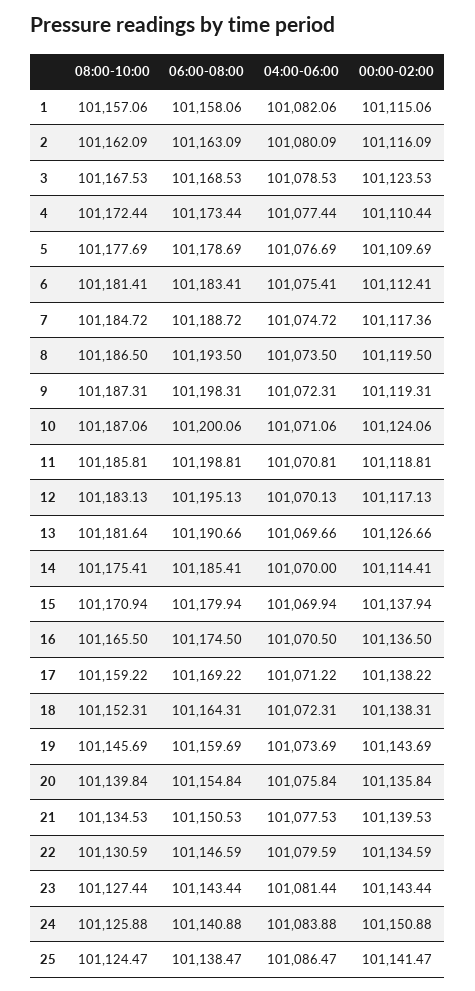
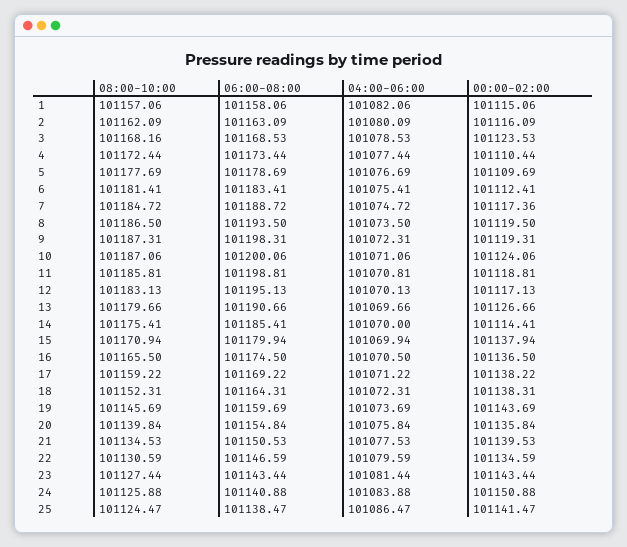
  {
    "08:00-10:00": {
      "1": 101157.06,
      "2": 101162.09,
-     "3": 101167.53,
+     "3": 101168.16,
      "4": 101172.44,
      "5": 101177.69,
      "6": 101181.41,
      "7": 101184.72,
      "8": 101186.5,
      "9": 101187.31,
      "10": 101187.06,
      "11": 101185.81,
      "12": 101183.13,
-     "13": 101181.64,
+     "13": 101179.66,
      "14": 101175.41,
      "15": 101170.94,
      "16": 101165.5,
      "17": 101159.22,
      "18": 101152.31,
      "19": 101145.69,
      "20": 101139.84,
      "21": 101134.53,
      "22": 101130.59,
      "23": 101127.44,
      "24": 101125.88,
      "25": 101124.47
    },
    "06:00-08:00": {
      "1": 101158.06,
      "2": 101163.09,
      "3": 101168.53,
      "4": 101173.44,
      "5": 101178.69,
      "6": 101183.41,
      "7": 101188.72,
      "8": 101193.5,
      "9": 101198.31,
      "10": 101200.06,
      "11": 101198.81,
      "12": 101195.13,
      "13": 101190.66,
      "14": 101185.41,
      "15": 101179.94,
      "16": 101174.5,
      "17": 101169.22,
      "18": 101164.31,
      "19": 101159.69,
      "20": 101154.84,
      "21": 101150.53,
      "22": 101146.59,
      "23": 101143.44,
      "24": 101140.88,
      "25": 101138.47
    },
    "04:00-06:00": {
      "1": 101082.06,
      "2": 101080.09,
      "3": 101078.53,
      "4": 101077.44,
      "5": 101076.69,
      "6": 101075.41,
      "7": 101074.72,
      "8": 101073.5,
      "9": 101072.31,
      "10": 101071.06,
      "11": 101070.81,
      "12": 101070.13,
      "13": 101069.66,
      "14": 101070,
      "15": 101069.94,
      "16": 101070.5,
      "17": 101071.22,
      "18": 101072.31,
      "19": 101073.69,
      "20": 101075.84,
      "21": 101077.53,
      "22": 101079.59,
      "23": 101081.44,
      "24": 101083.88,
      "25": 101086.47
    },
    "00:00-02:00": {
      "1": 101115.06,
      "2": 101116.09,
      "3": 101123.53,
      "4": 101110.44,
      "5": 101109.69,
      "6": 101112.41,
      "7": 101117.36,
      "8": 101119.5,
      "9": 101119.31,
      "10": 101124.06,
      "11": 101118.81,
      "12": 101117.13,
      "13": 101126.66,
      "14": 101114.41,
      "15": 101137.94,
      "16": 101136.5,
      "17": 101138.22,
      "18": 101138.31,
      "19": 101143.69,
      "20": 101135.84,
      "21": 101139.53,
      "22": 101134.59,
      "23": 101143.44,
      "24": 101150.88,
      "25": 101141.47
    }
  }

